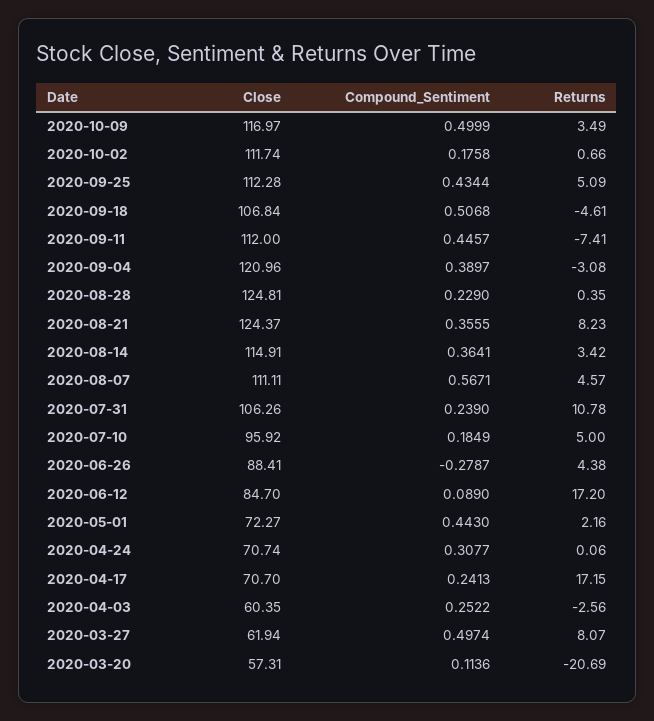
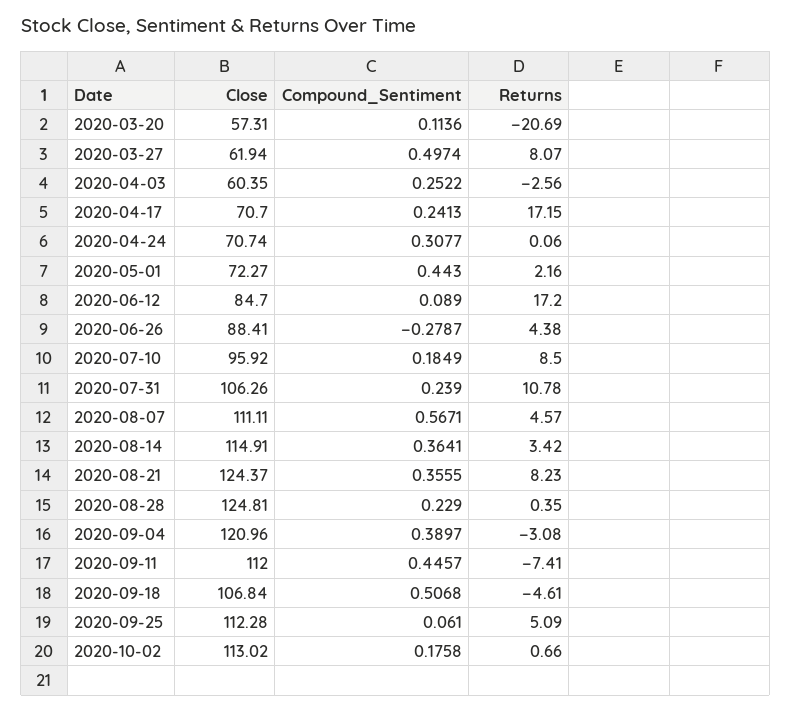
  {
    "Close": {
-     "2020-10-09": 116.97,
-     "2020-10-02": 111.74,
+     "2020-10-02": 113.02,
      "2020-09-25": 112.28,
      "2020-09-18": 106.84,
      "2020-09-11": 112,
      "2020-09-04": 120.96,
      "2020-08-28": 124.81,
      "2020-08-21": 124.37,
      "2020-08-14": 114.91,
      "2020-08-07": 111.11,
      "2020-07-31": 106.26,
      "2020-07-10": 95.92,
      "2020-06-26": 88.41,
      "2020-06-12": 84.7,
      "2020-05-01": 72.27,
      "2020-04-24": 70.74,
      "2020-04-17": 70.7,
      "2020-04-03": 60.35,
      "2020-03-27": 61.94,
      "2020-03-20": 57.31
    },
    "Compound_Sentiment": {
-     "2020-10-09": 0.4999,
      "2020-10-02": 0.1758,
-     "2020-09-25": 0.4344,
+     "2020-09-25": 0.061,
      "2020-09-18": 0.5068,
      "2020-09-11": 0.4457,
      "2020-09-04": 0.3897,
      "2020-08-28": 0.229,
      "2020-08-21": 0.3555,
      "2020-08-14": 0.3641,
      "2020-08-07": 0.5671,
      "2020-07-31": 0.239,
      "2020-07-10": 0.1849,
      "2020-06-26": -0.2787,
      "2020-06-12": 0.089,
      "2020-05-01": 0.443,
      "2020-04-24": 0.3077,
      "2020-04-17": 0.2413,
      "2020-04-03": 0.2522,
      "2020-03-27": 0.4974,
      "2020-03-20": 0.1136
    },
    "Returns": {
-     "2020-10-09": 3.49,
      "2020-10-02": 0.66,
      "2020-09-25": 5.09,
      "2020-09-18": -4.61,
      "2020-09-11": -7.41,
      "2020-09-04": -3.08,
      "2020-08-28": 0.35,
      "2020-08-21": 8.23,
      "2020-08-14": 3.42,
      "2020-08-07": 4.57,
      "2020-07-31": 10.78,
-     "2020-07-10": 5,
+     "2020-07-10": 8.5,
      "2020-06-26": 4.38,
      "2020-06-12": 17.2,
      "2020-05-01": 2.16,
      "2020-04-24": 0.06,
      "2020-04-17": 17.15,
      "2020-04-03": -2.56,
      "2020-03-27": 8.07,
      "2020-03-20": -20.69
    }
  }

